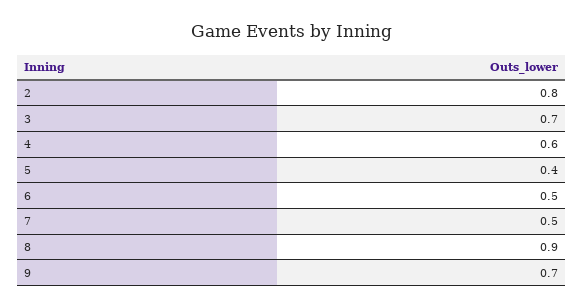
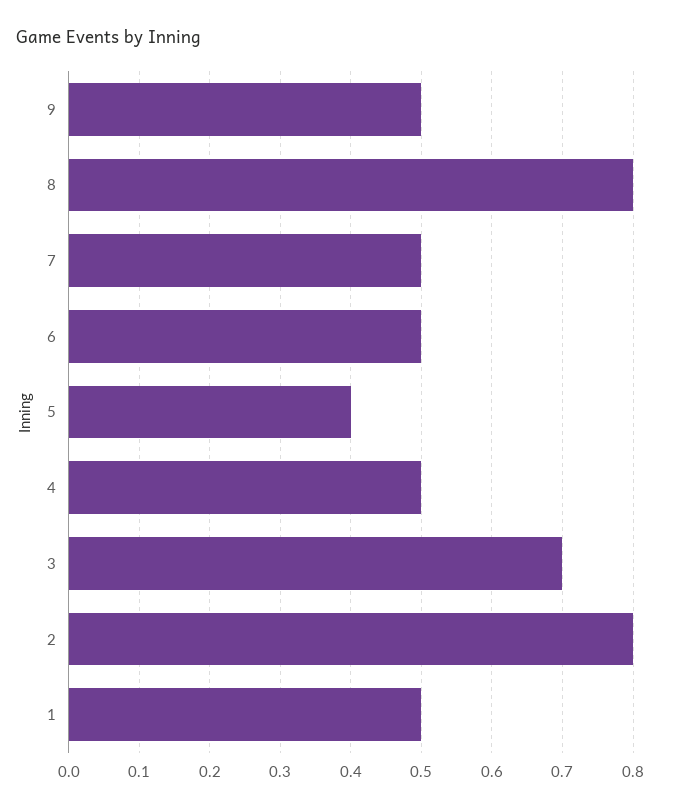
  {
    "2": 0.8,
    "3": 0.7,
-   "4": 0.6,
+   "4": 0.5,
    "5": 0.4,
    "6": 0.5,
    "7": 0.5,
-   "8": 0.9,
+   "8": 0.8,
-   "9": 0.7
+   "9": 0.5,
+   "1": 0.5
  }

